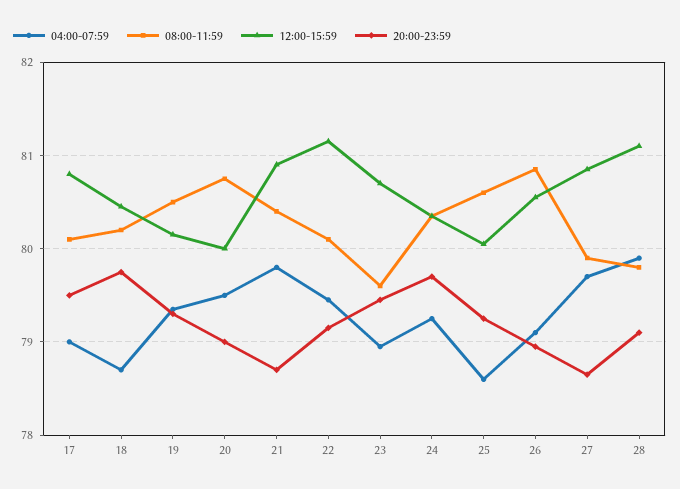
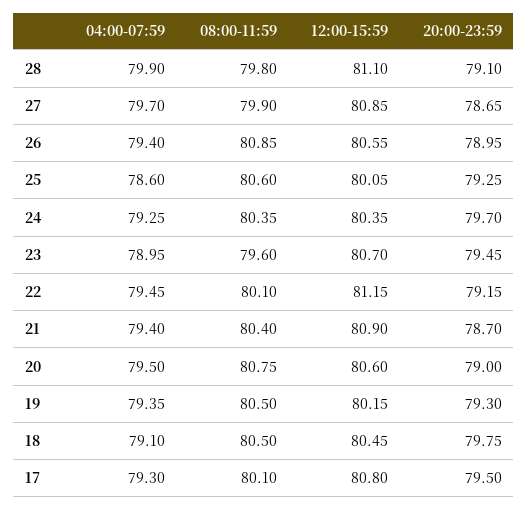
  {
    "04:00-07:59": {
-     "17": 79,
+     "17": 79.3,
-     "18": 78.7,
+     "18": 79.1,
      "19": 79.35,
      "20": 79.5,
-     "21": 79.8,
+     "21": 79.4,
      "22": 79.45,
      "23": 78.95,
      "24": 79.25,
      "25": 78.6,
-     "26": 79.1,
+     "26": 79.4,
      "27": 79.7,
      "28": 79.9
    },
    "08:00-11:59": {
      "17": 80.1,
-     "18": 80.2,
+     "18": 80.5,
      "19": 80.5,
      "20": 80.75,
      "21": 80.4,
      "22": 80.1,
      "23": 79.6,
      "24": 80.35,
      "25": 80.6,
      "26": 80.85,
      "27": 79.9,
      "28": 79.8
    },
    "12:00-15:59": {
      "17": 80.8,
      "18": 80.45,
      "19": 80.15,
-     "20": 80,
+     "20": 80.6,
      "21": 80.9,
      "22": 81.15,
      "23": 80.7,
      "24": 80.35,
      "25": 80.05,
      "26": 80.55,
      "27": 80.85,
      "28": 81.1
    },
    "20:00-23:59": {
      "17": 79.5,
      "18": 79.75,
      "19": 79.3,
      "20": 79,
      "21": 78.7,
      "22": 79.15,
      "23": 79.45,
      "24": 79.7,
      "25": 79.25,
      "26": 78.95,
      "27": 78.65,
      "28": 79.1
    }
  }

